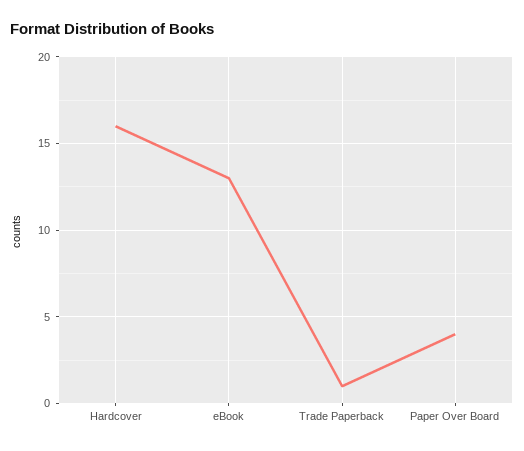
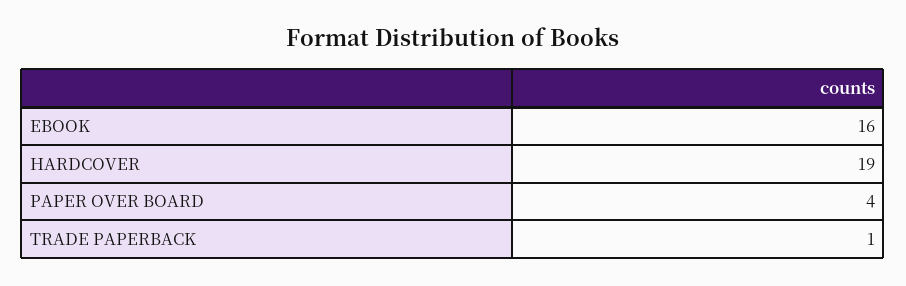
  {
-   "Hardcover": 16,
+   "Hardcover": 19,
-   "eBook": 13,
+   "eBook": 16,
    "Trade Paperback": 1,
    "Paper Over Board": 4
  }

